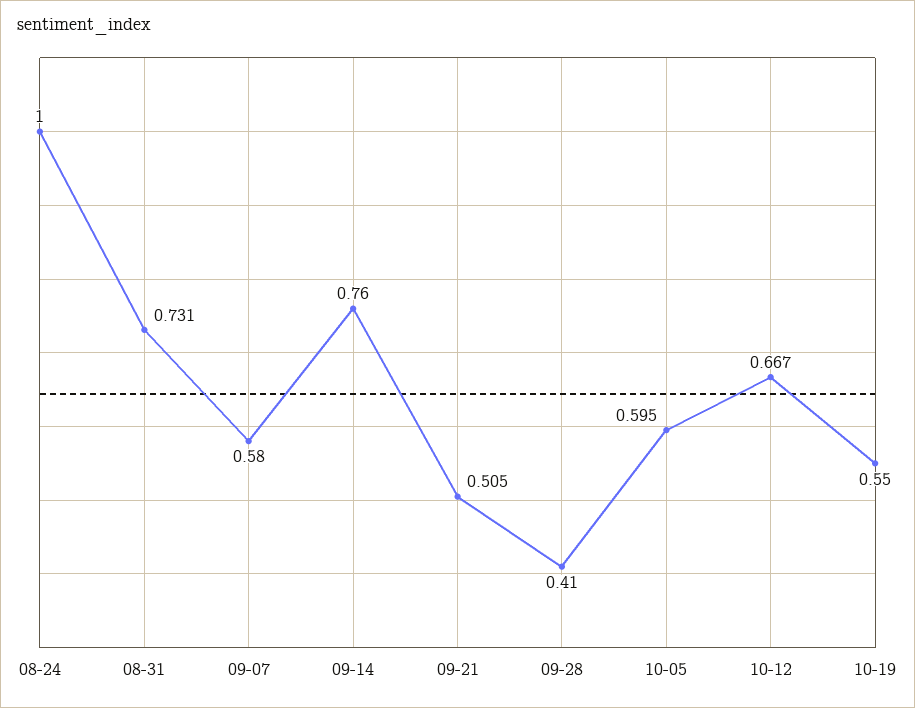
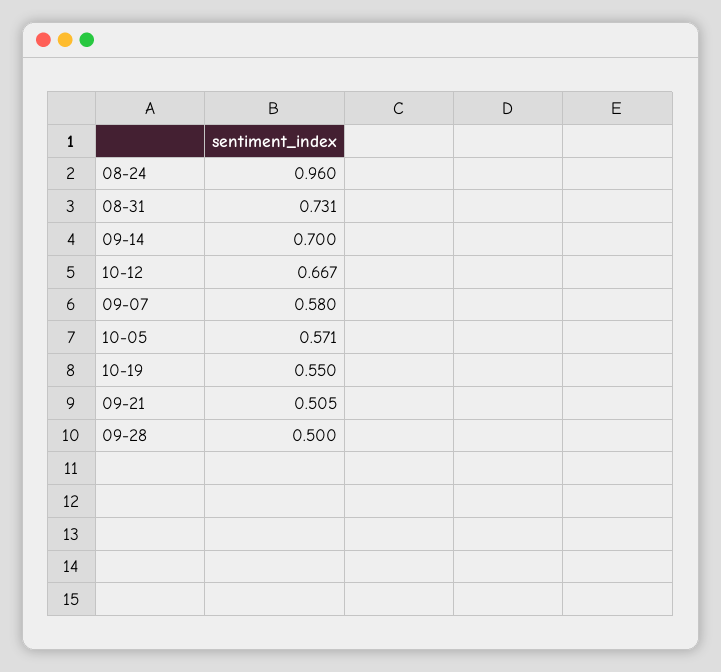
  {
-   "08-24": 1,
+   "08-24": 0.96,
    "08-31": 0.731,
    "09-07": 0.58,
-   "09-14": 0.76,
+   "09-14": 0.7,
    "09-21": 0.505,
-   "09-28": 0.41,
+   "09-28": 0.5,
-   "10-05": 0.595,
+   "10-05": 0.571,
    "10-12": 0.667,
    "10-19": 0.55
  }

